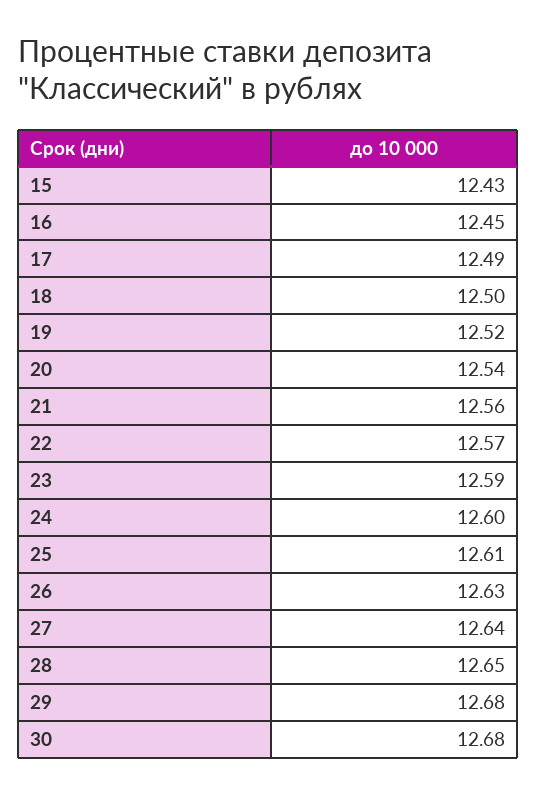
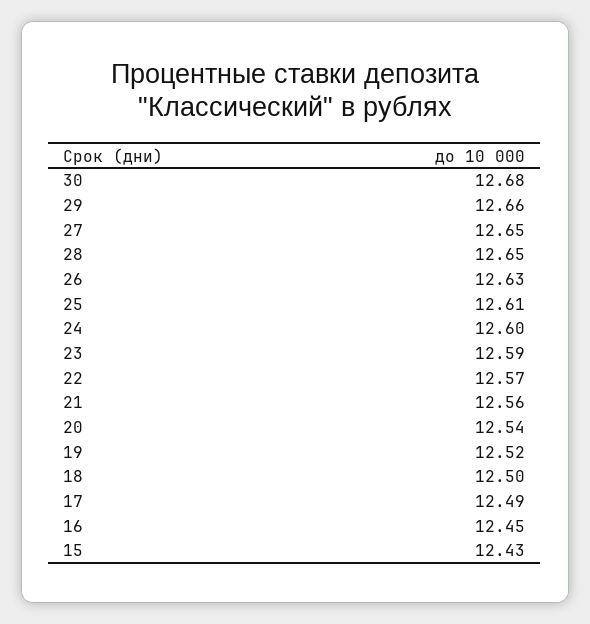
  {
    "15": 12.43,
    "16": 12.45,
    "17": 12.49,
    "18": 12.5,
    "19": 12.52,
    "20": 12.54,
    "21": 12.56,
    "22": 12.57,
    "23": 12.59,
    "24": 12.6,
    "25": 12.61,
    "26": 12.63,
-   "27": 12.64,
+   "27": 12.65,
    "28": 12.65,
-   "29": 12.68,
+   "29": 12.66,
    "30": 12.68
  }

